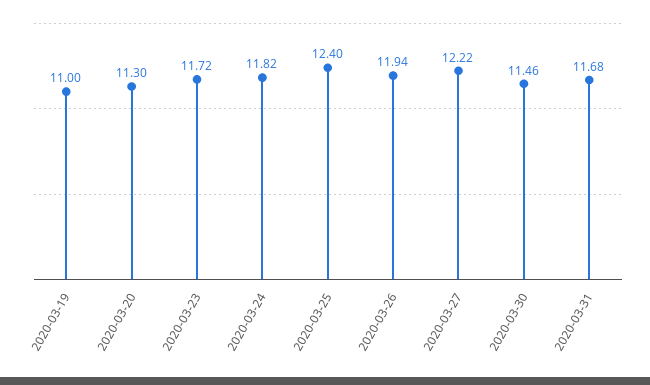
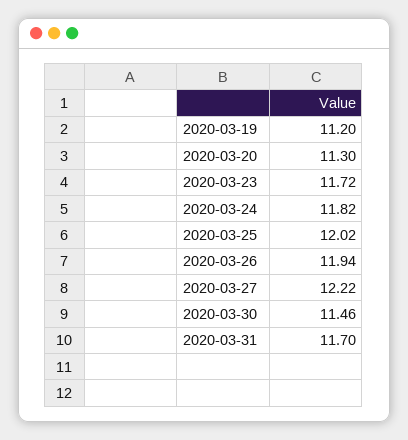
  {
-   "2020-03-19": 11,
+   "2020-03-19": 11.2,
    "2020-03-20": 11.3,
    "2020-03-23": 11.72,
    "2020-03-24": 11.82,
-   "2020-03-25": 12.4,
+   "2020-03-25": 12.02,
    "2020-03-26": 11.94,
    "2020-03-27": 12.22,
    "2020-03-30": 11.46,
-   "2020-03-31": 11.68
+   "2020-03-31": 11.7
  }

